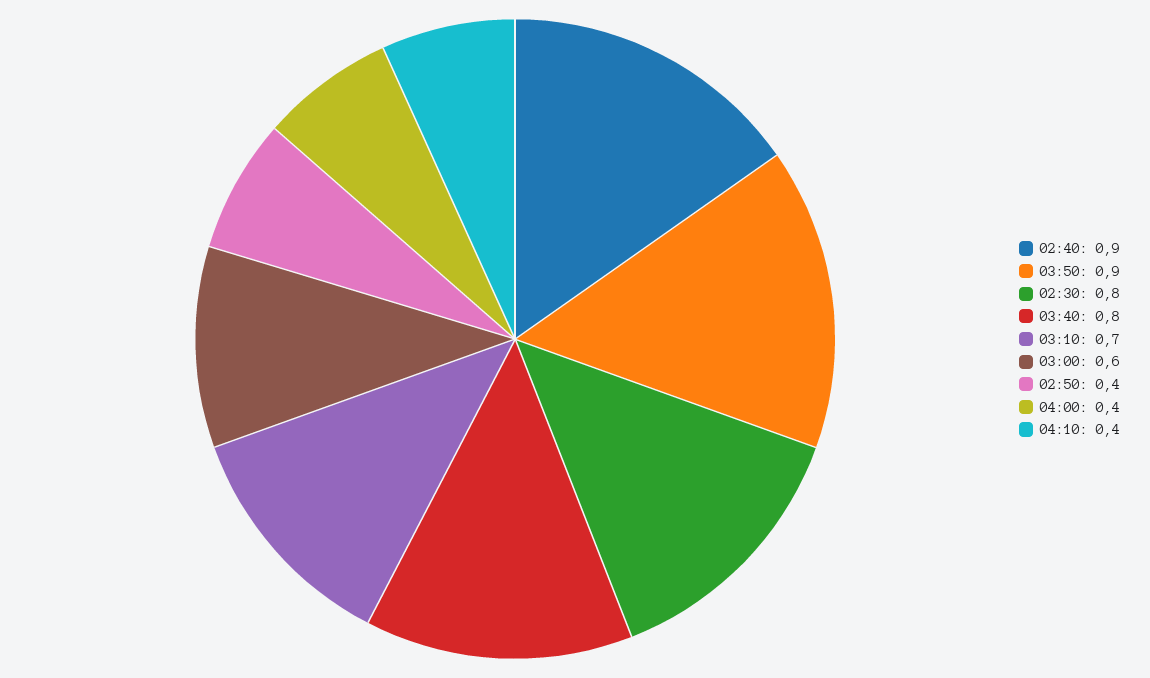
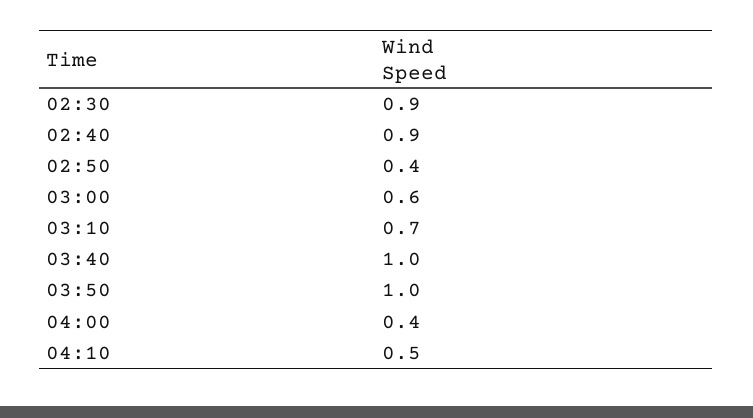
  {
    "02:40": 0.9,
-   "03:50": 0.9,
+   "03:50": 1,
-   "02:30": 0.8,
+   "02:30": 0.9,
-   "03:40": 0.8,
+   "03:40": 1,
    "03:10": 0.7,
    "03:00": 0.6,
    "02:50": 0.4,
    "04:00": 0.4,
-   "04:10": 0.4
+   "04:10": 0.5
  }

